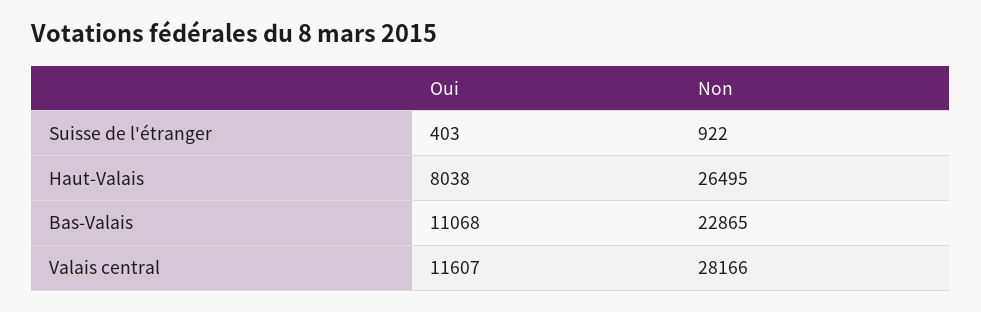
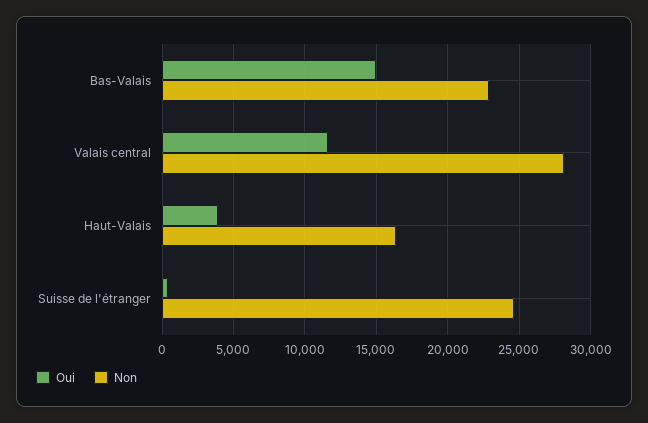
  {
    "Oui": {
      "Suisse de l'étranger": 403,
-     "Haut-Valais": 8038,
+     "Haut-Valais": 4000,
-     "Bas-Valais": 11068,
+     "Bas-Valais": 15000,
      "Valais central": 11607
    },
    "Non": {
-     "Suisse de l'étranger": 922,
+     "Suisse de l'étranger": 24500,
-     "Haut-Valais": 26495,
+     "Haut-Valais": 16500,
      "Bas-Valais": 22865,
      "Valais central": 28166
    }
  }

